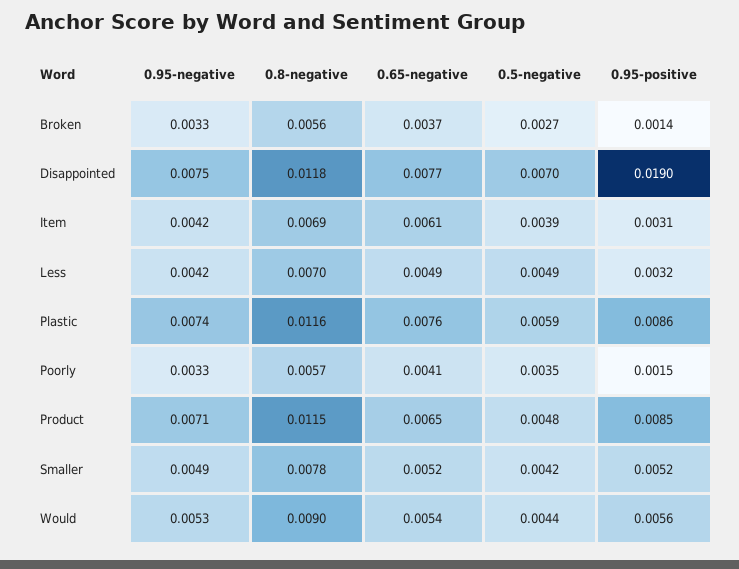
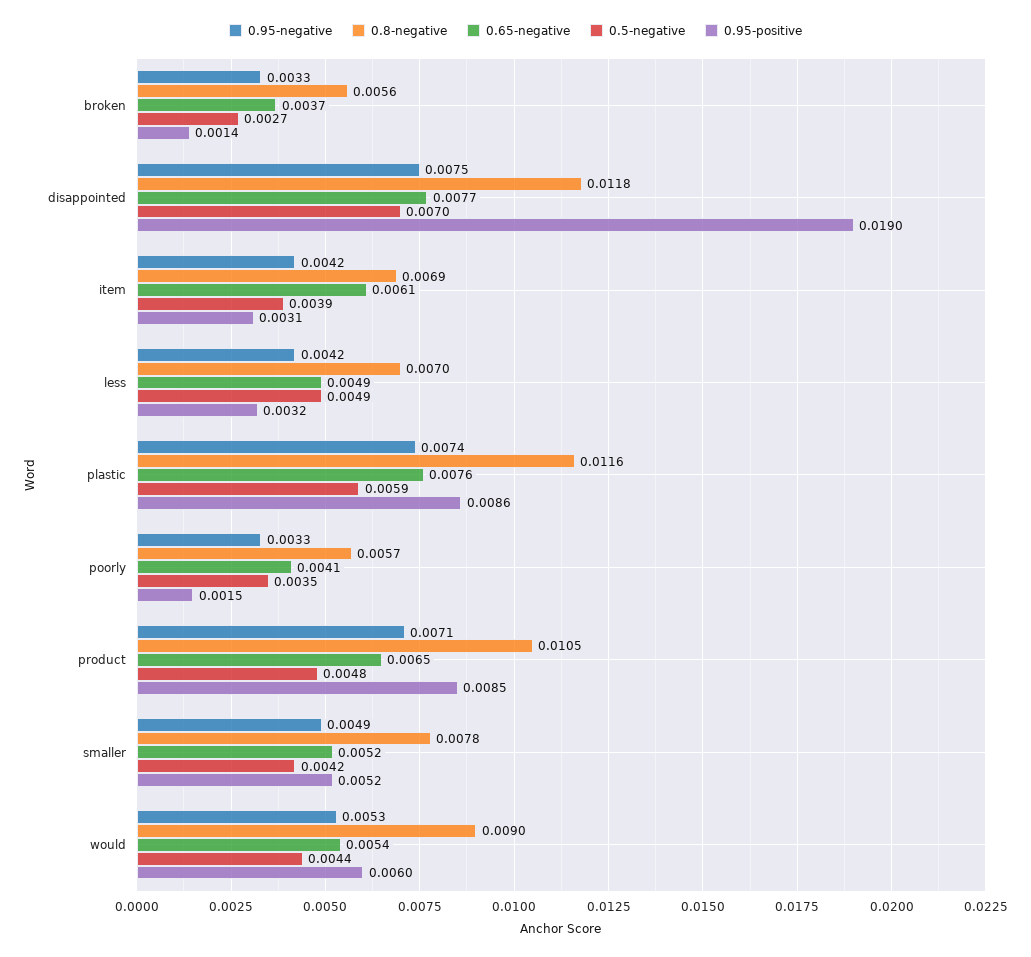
  {
    "0.95-negative": {
      "Broken": 0.0033,
      "Disappointed": 0.0075,
      "Item": 0.0042,
      "Less": 0.0042,
      "Plastic": 0.0074,
      "Poorly": 0.0033,
      "Product": 0.0071,
      "Smaller": 0.0049,
      "Would": 0.0053
    },
    "0.8-negative": {
      "Broken": 0.0056,
      "Disappointed": 0.0118,
      "Item": 0.0069,
      "Less": 0.007,
      "Plastic": 0.0116,
      "Poorly": 0.0057,
-     "Product": 0.0115,
+     "Product": 0.0105,
      "Smaller": 0.0078,
      "Would": 0.009
    },
    "0.65-negative": {
      "Broken": 0.0037,
      "Disappointed": 0.0077,
      "Item": 0.0061,
      "Less": 0.0049,
      "Plastic": 0.0076,
      "Poorly": 0.0041,
      "Product": 0.0065,
      "Smaller": 0.0052,
      "Would": 0.0054
    },
    "0.5-negative": {
      "Broken": 0.0027,
      "Disappointed": 0.007,
      "Item": 0.0039,
      "Less": 0.0049,
      "Plastic": 0.0059,
      "Poorly": 0.0035,
      "Product": 0.0048,
      "Smaller": 0.0042,
      "Would": 0.0044
    },
    "0.95-positive": {
      "Broken": 0.0014,
      "Disappointed": 0.019,
      "Item": 0.0031,
      "Less": 0.0032,
      "Plastic": 0.0086,
      "Poorly": 0.0015,
      "Product": 0.0085,
      "Smaller": 0.0052,
-     "Would": 0.0056
+     "Would": 0.006
    }
  }

